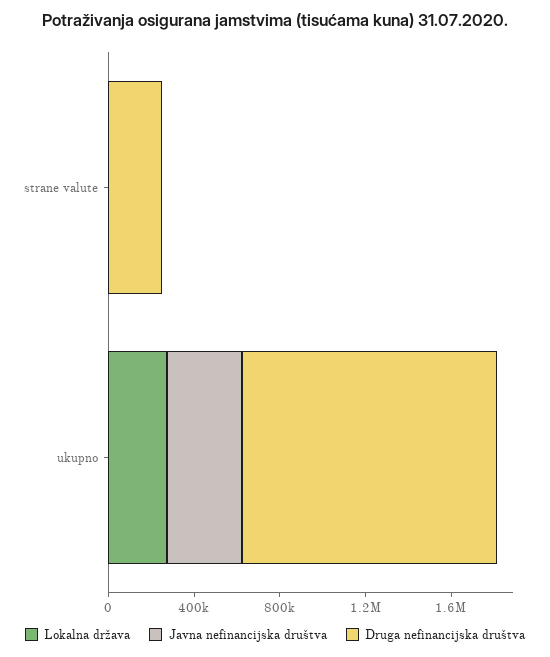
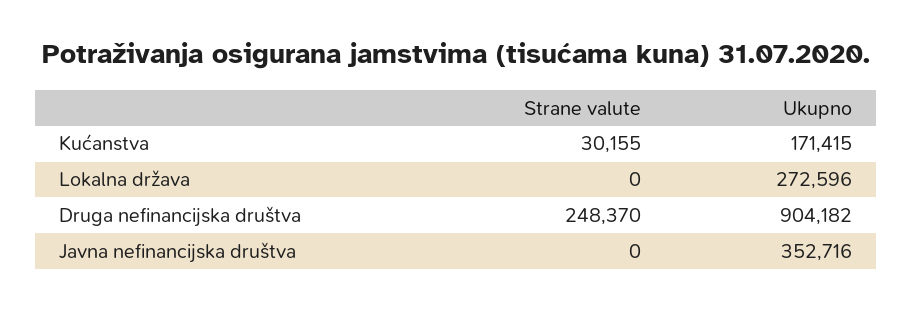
  {
    "Lokalna država": {
      "strane valute": 0,
      "ukupno": 272596
    },
    "Javna nefinancijska društva": {
      "strane valute": 0,
      "ukupno": 352716
    },
    "Druga nefinancijska društva": {
      "strane valute": 248370,
-     "ukupno": 1200000
+     "ukupno": 904182
-   }
+   },
+   "Kućanstva": {
+     "strane valute": 30155,
+     "ukupno": 171415
+   }
  }

